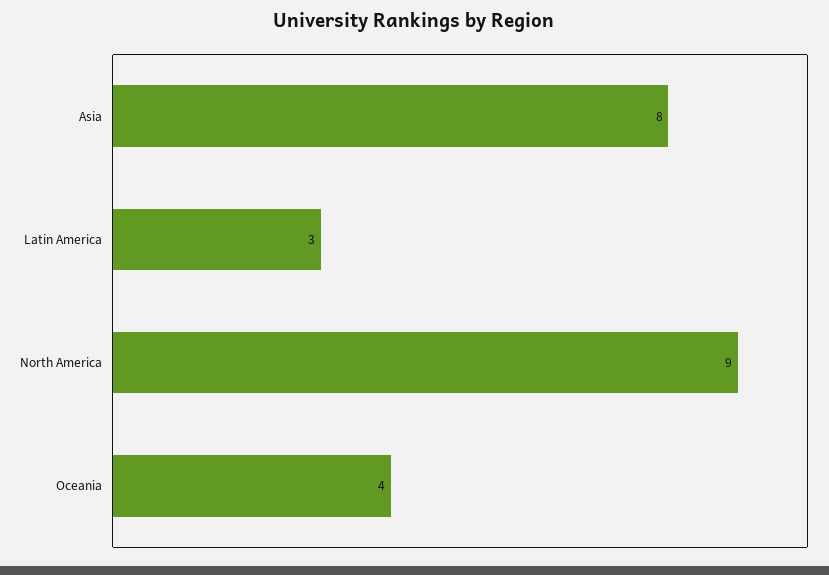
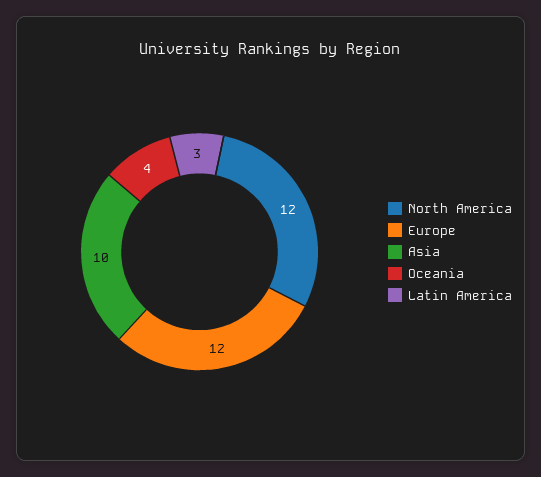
  {
-   "Asia": 8,
+   "Asia": 10,
    "Latin America": 3,
-   "North America": 9,
+   "North America": 12,
-   "Oceania": 4
+   "Oceania": 4,
+   "Europe": 12
  }

